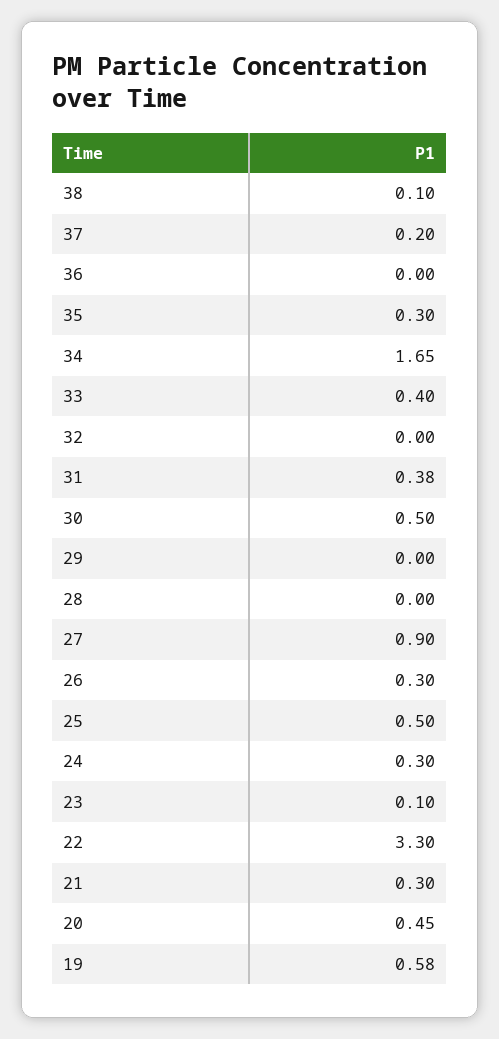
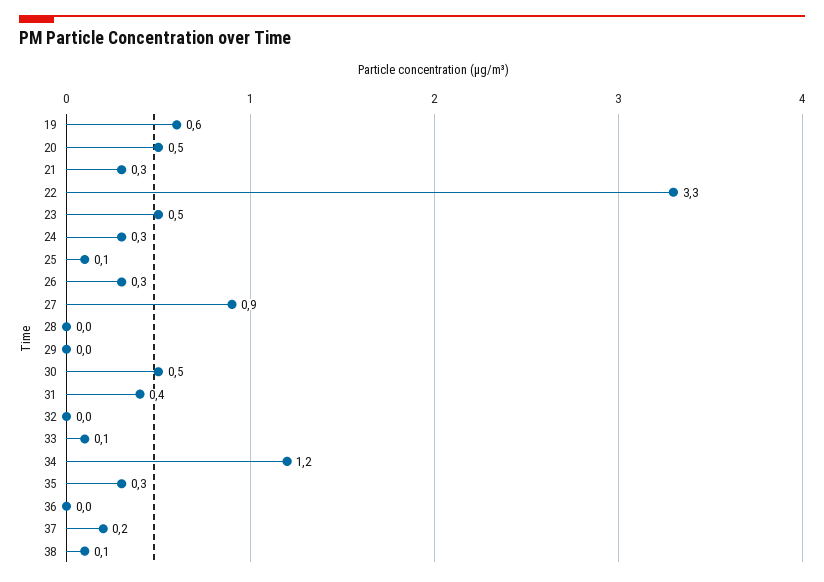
  {
    "38": 0.1,
    "37": 0.2,
    "36": 0,
    "35": 0.3,
-   "34": 1.65,
+   "34": 1.2,
-   "33": 0.4,
+   "33": 0.1,
    "32": 0,
    "31": 0.38,
    "30": 0.5,
    "29": 0,
    "28": 0,
    "27": 0.9,
    "26": 0.3,
-   "25": 0.5,
+   "25": 0.1,
    "24": 0.3,
-   "23": 0.1,
+   "23": 0.5,
    "22": 3.3,
    "21": 0.3,
    "20": 0.45,
    "19": 0.58
  }

